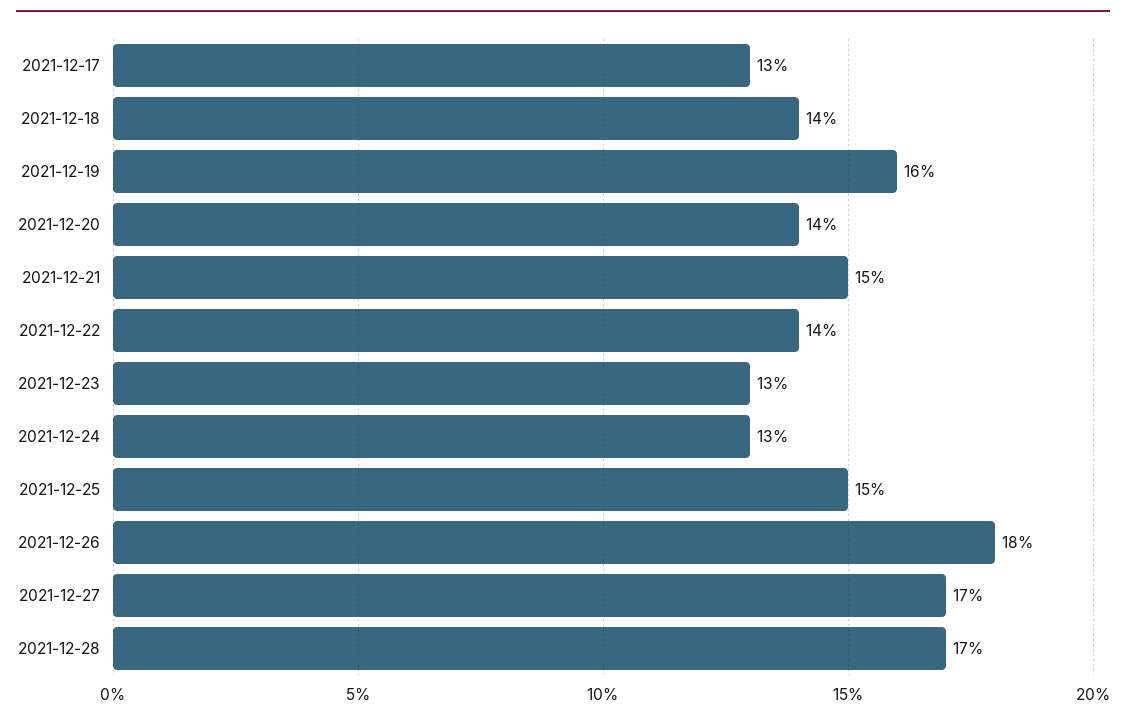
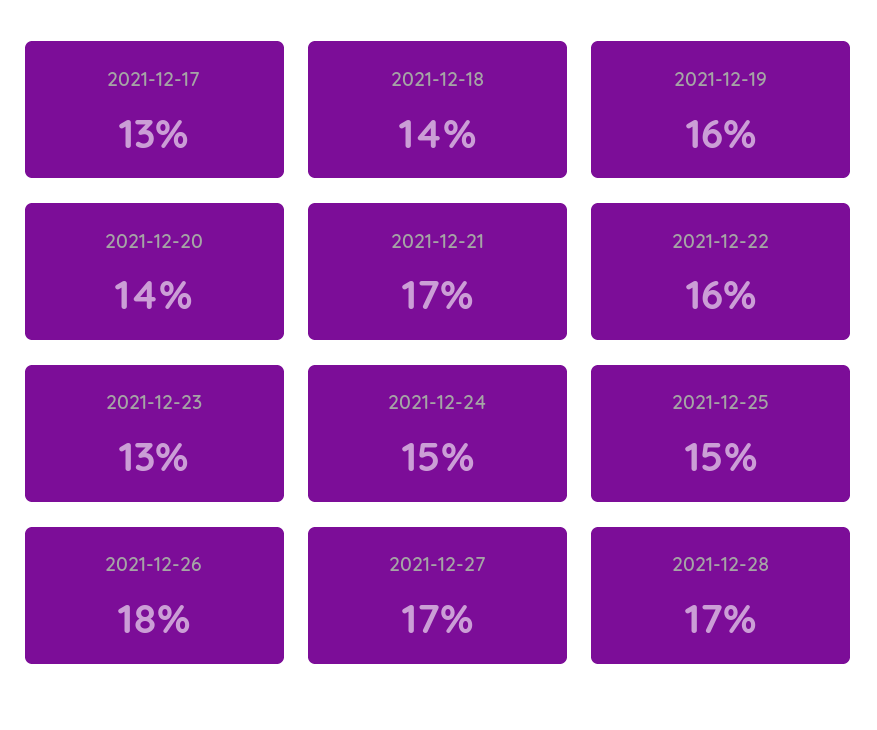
  {
    "2021-12-17": 13,
    "2021-12-18": 14,
    "2021-12-19": 16,
    "2021-12-20": 14,
-   "2021-12-21": 15,
+   "2021-12-21": 17,
-   "2021-12-22": 14,
+   "2021-12-22": 16,
    "2021-12-23": 13,
-   "2021-12-24": 13,
+   "2021-12-24": 15,
    "2021-12-25": 15,
    "2021-12-26": 18,
    "2021-12-27": 17,
    "2021-12-28": 17
  }

